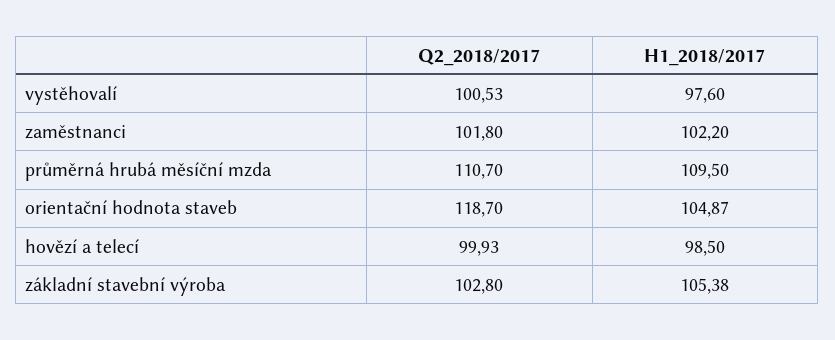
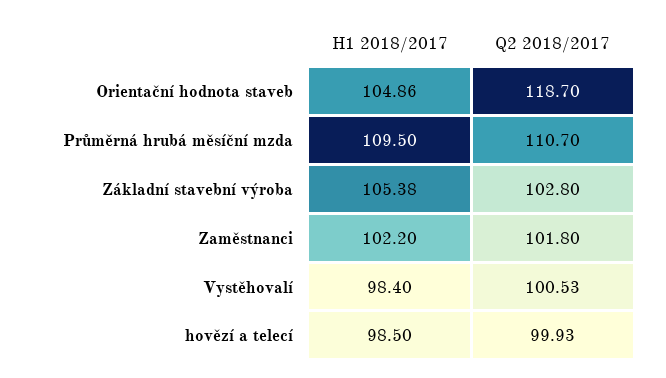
  {
    "Q2_2018/2017": {
      "vystěhovalí": 100.53,
      "zaměstnanci": 101.8,
      "průměrná hrubá měsíční mzda": 110.7,
      "orientační hodnota staveb": 118.7,
      "hovězí a telecí": 99.93,
      "základní stavební výroba": 102.8
    },
    "H1_2018/2017": {
-     "vystěhovalí": 97.6,
+     "vystěhovalí": 98.4,
      "zaměstnanci": 102.2,
      "průměrná hrubá měsíční mzda": 109.5,
-     "orientační hodnota staveb": 104.87,
+     "orientační hodnota staveb": 104.86,
      "hovězí a telecí": 98.5,
      "základní stavební výroba": 105.38
    }
  }

